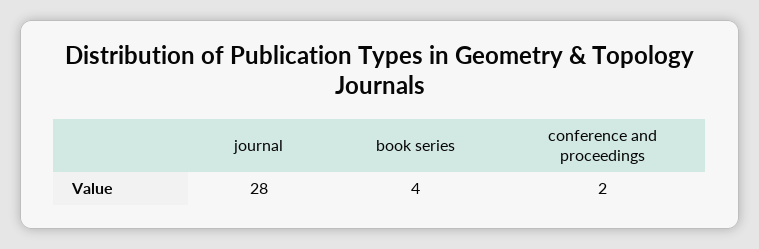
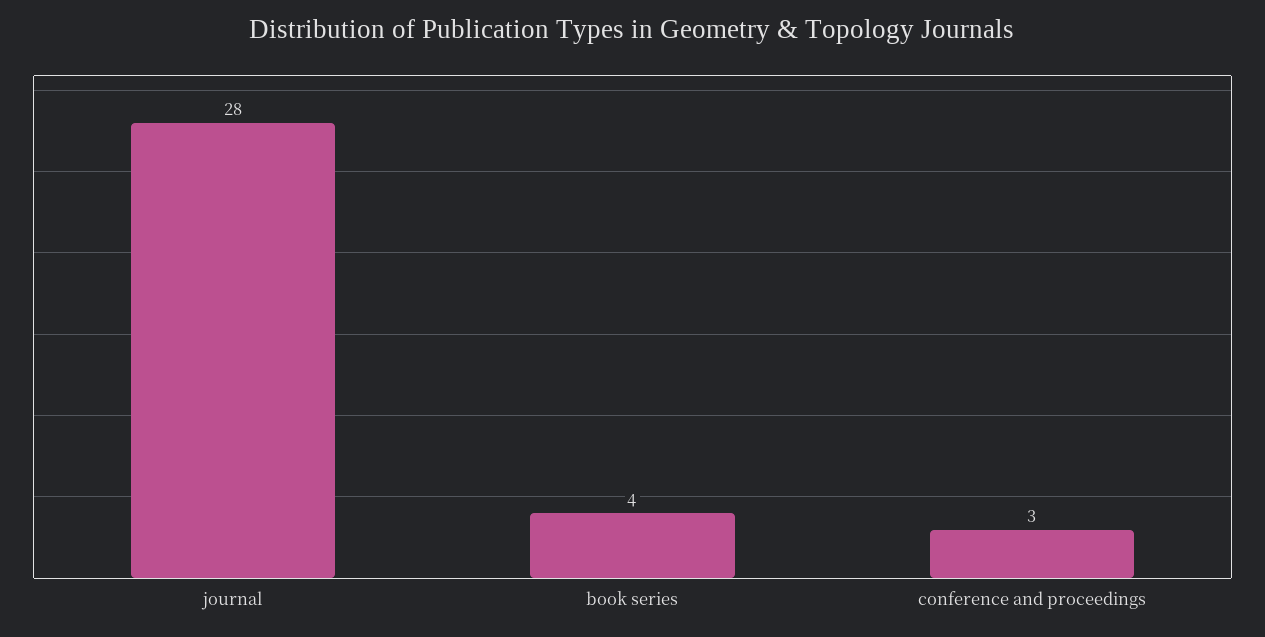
  {
    "journal": 28,
    "book series": 4,
-   "conference and proceedings": 2
+   "conference and proceedings": 3
  }

